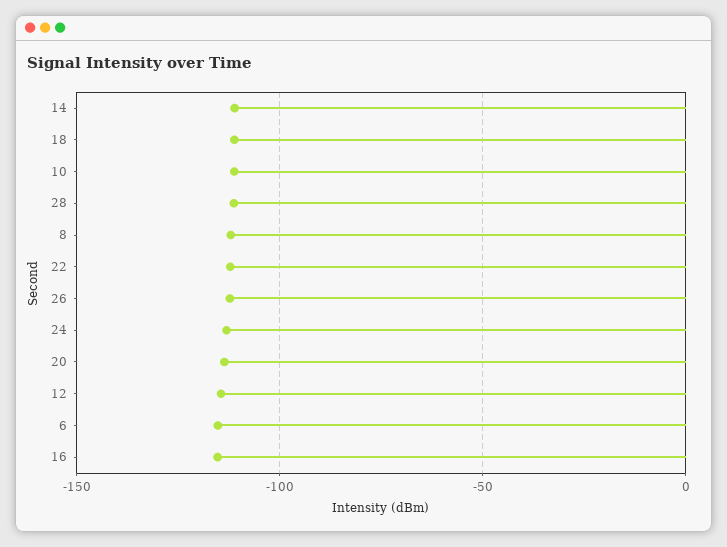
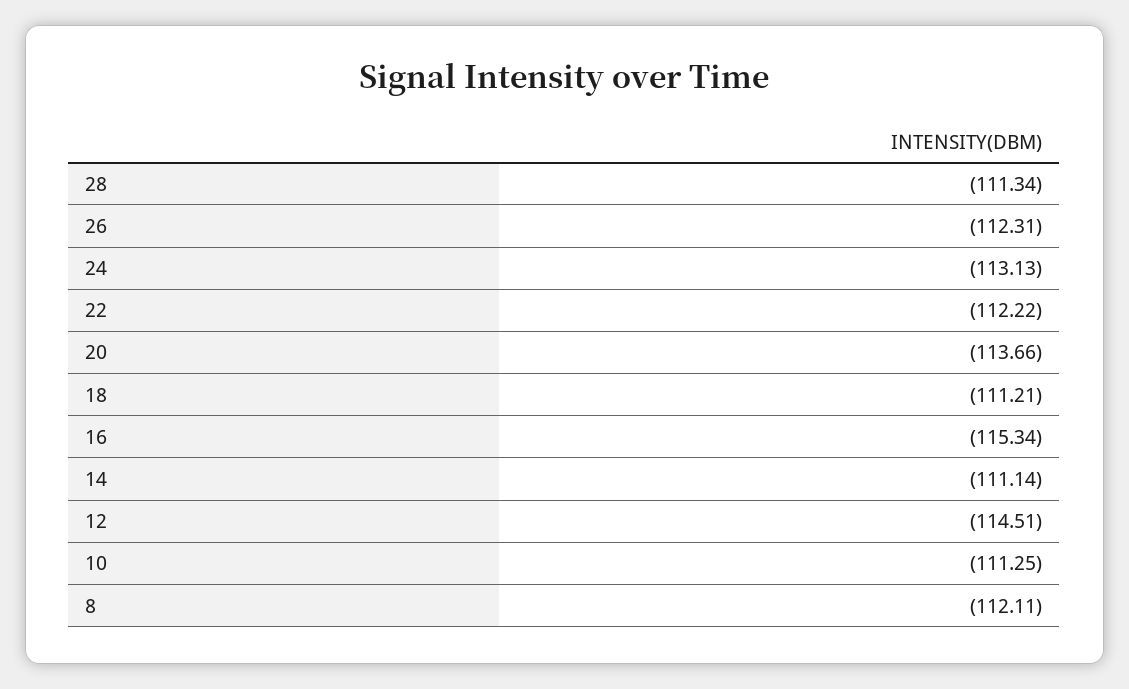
  {
    "14": -111.14,
    "18": -111.21,
    "10": -111.25,
    "28": -111.34,
    "8": -112.11,
    "22": -112.22,
    "26": -112.31,
    "24": -113.13,
    "20": -113.66,
    "12": -114.51,
-   "6": -115,
    "16": -115.34
  }

